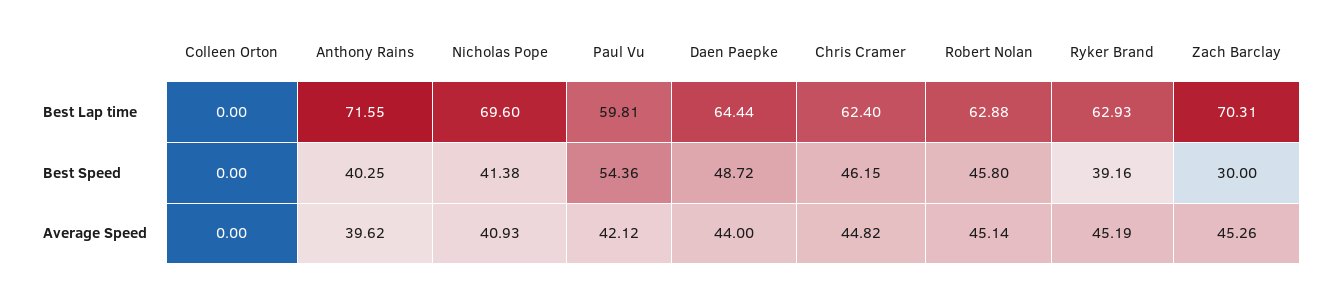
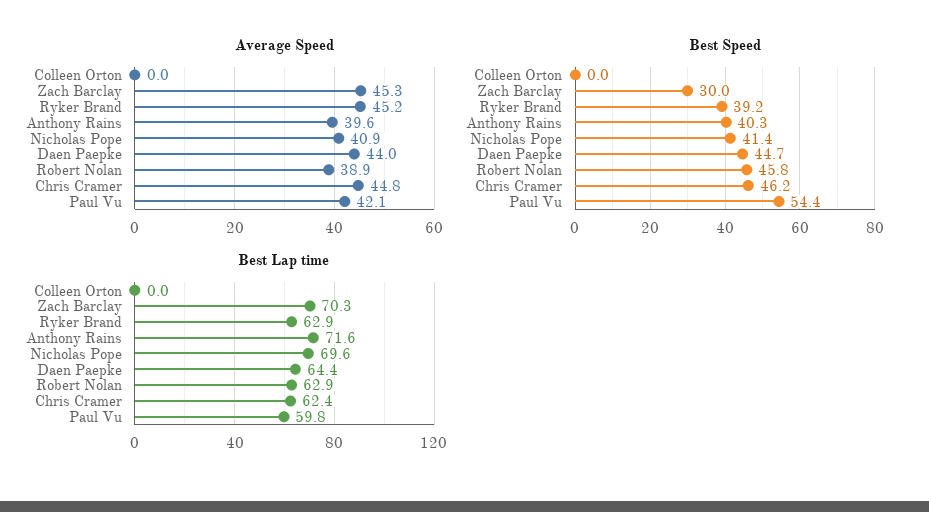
  {
    "Best Lap time": {
      "Colleen Orton": 0,
      "Anthony Rains": 71.55,
      "Nicholas Pope": 69.6,
      "Paul Vu": 59.81,
      "Daen Paepke": 64.44,
      "Chris Cramer": 62.4,
      "Robert Nolan": 62.88,
      "Ryker Brand": 62.93,
      "Zach Barclay": 70.31
    },
    "Best Speed": {
      "Colleen Orton": 0,
      "Anthony Rains": 40.25,
      "Nicholas Pope": 41.38,
      "Paul Vu": 54.36,
-     "Daen Paepke": 48.72,
+     "Daen Paepke": 44.7,
      "Chris Cramer": 46.15,
      "Robert Nolan": 45.8,
      "Ryker Brand": 39.16,
      "Zach Barclay": 30
    },
    "Average Speed": {
      "Colleen Orton": 0,
      "Anthony Rains": 39.62,
      "Nicholas Pope": 40.93,
      "Paul Vu": 42.12,
      "Daen Paepke": 44,
      "Chris Cramer": 44.82,
-     "Robert Nolan": 45.14,
+     "Robert Nolan": 38.9,
      "Ryker Brand": 45.19,
      "Zach Barclay": 45.26
    }
  }

